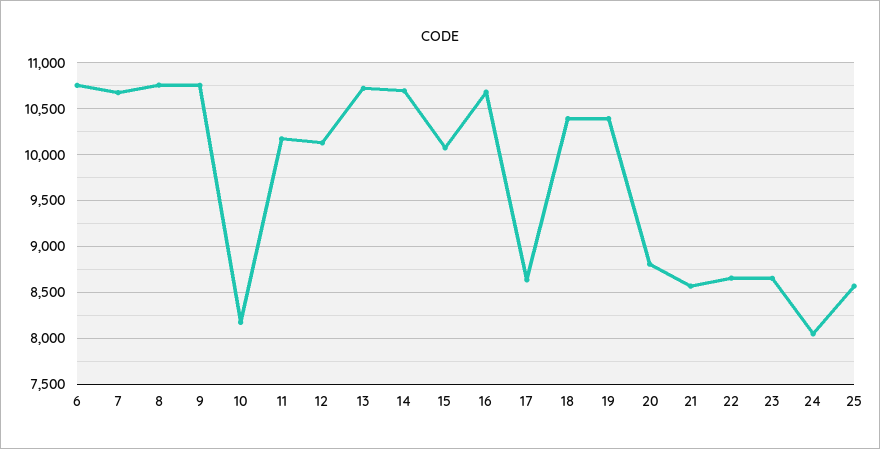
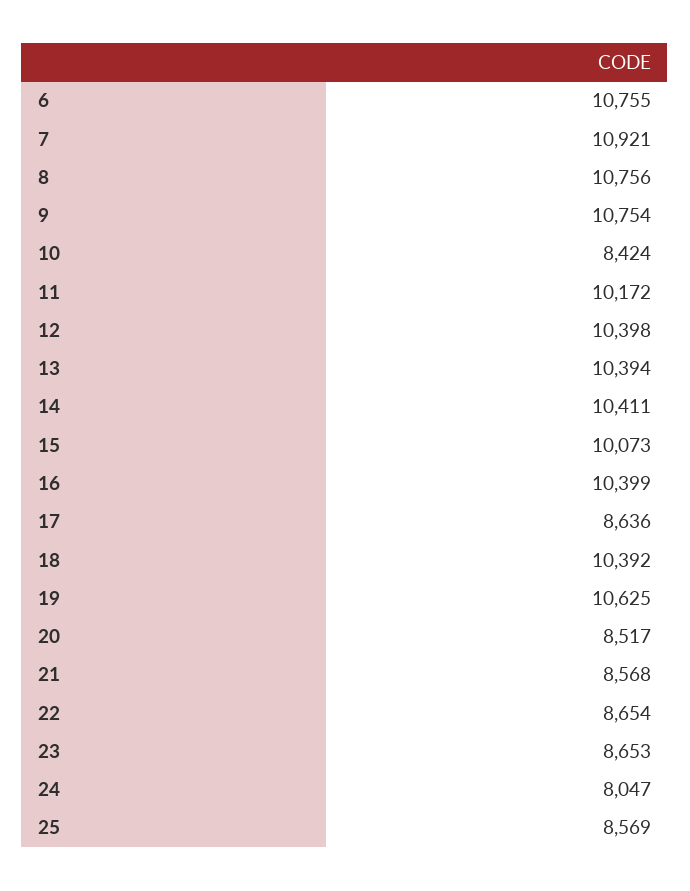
  {
    "6": 10755,
-   "7": 10700,
+   "7": 10921,
    "8": 10756,
    "9": 10754,
-   "10": 8200,
+   "10": 8424,
    "11": 10172,
-   "12": 10100,
+   "12": 10398,
-   "13": 10700,
+   "13": 10394,
-   "14": 10700,
+   "14": 10411,
    "15": 10073,
-   "16": 10700,
+   "16": 10399,
    "17": 8636,
    "18": 10392,
-   "19": 10400,
+   "19": 10625,
-   "20": 8800,
+   "20": 8517,
    "21": 8568,
    "22": 8654,
    "23": 8653,
    "24": 8047,
    "25": 8569
  }

